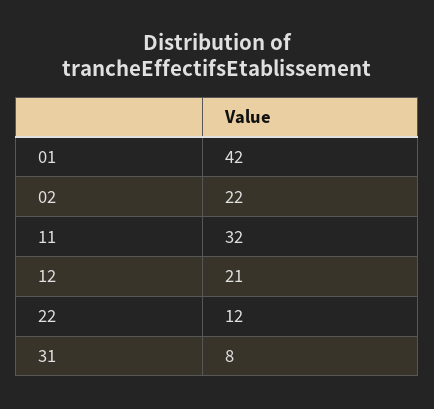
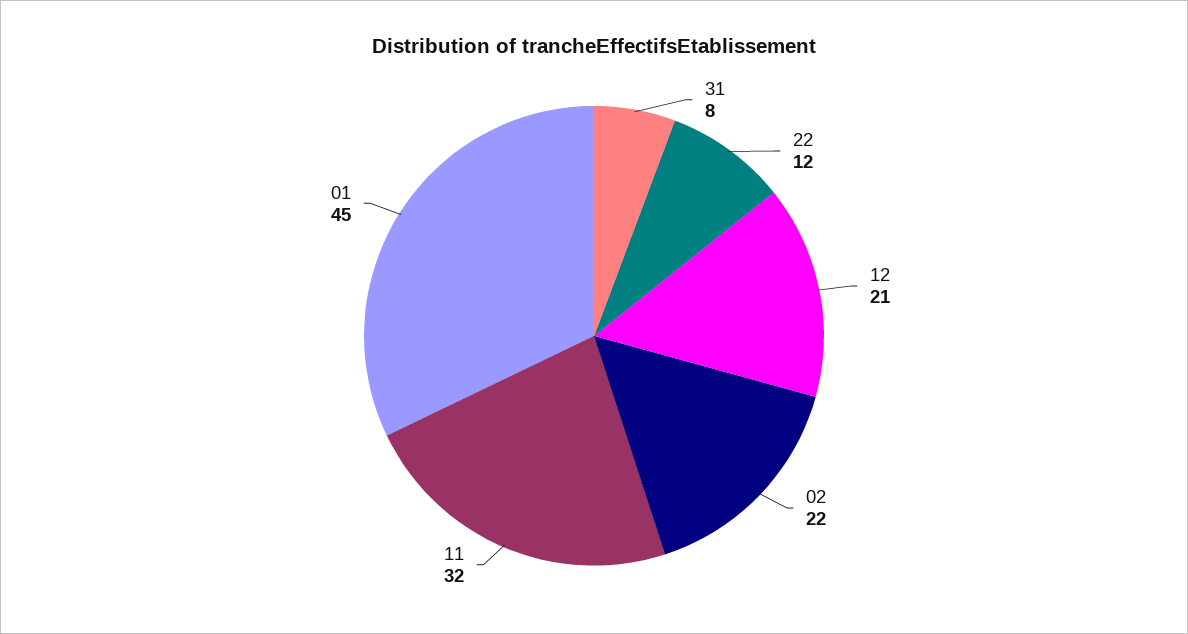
  {
-   "01": 42,
+   "01": 45,
    "02": 22,
    "11": 32,
    "12": 21,
    "22": 12,
    "31": 8
  }

